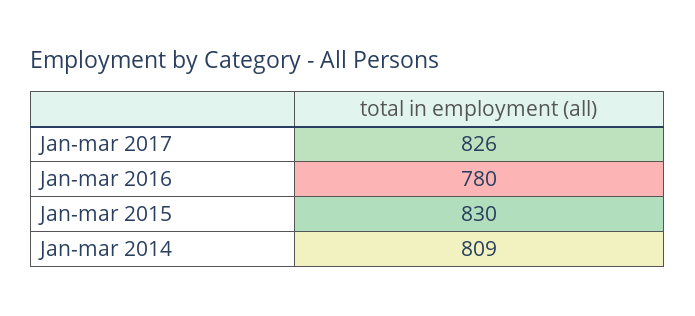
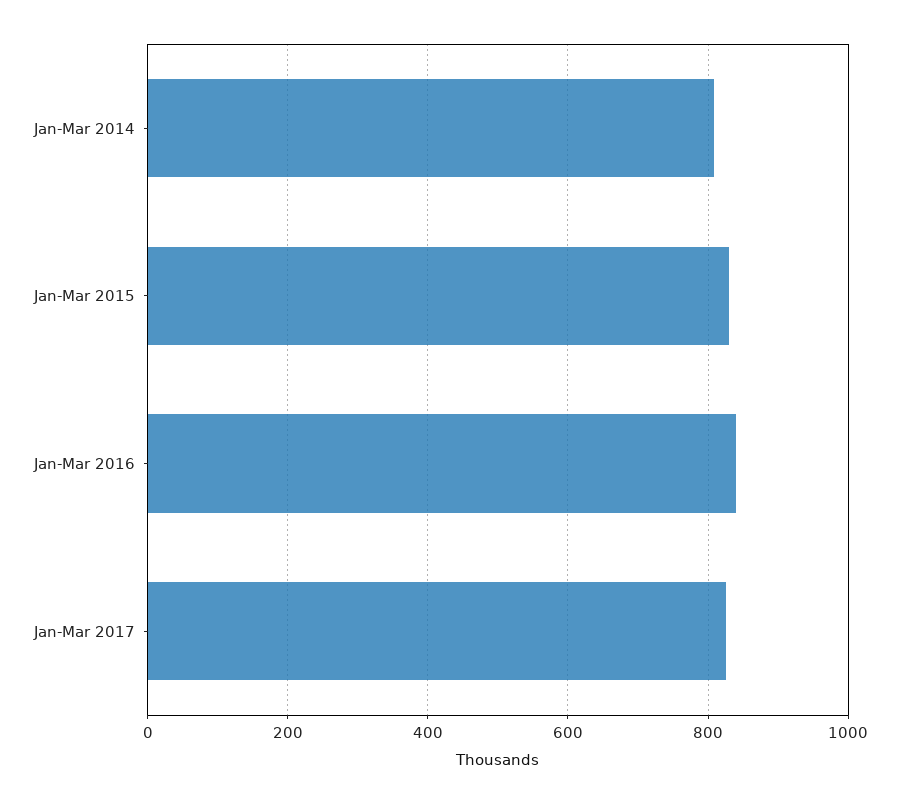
  {
    "Jan-mar 2017": 826,
-   "Jan-mar 2016": 780,
+   "Jan-mar 2016": 840,
    "Jan-mar 2015": 830,
    "Jan-mar 2014": 809
  }

